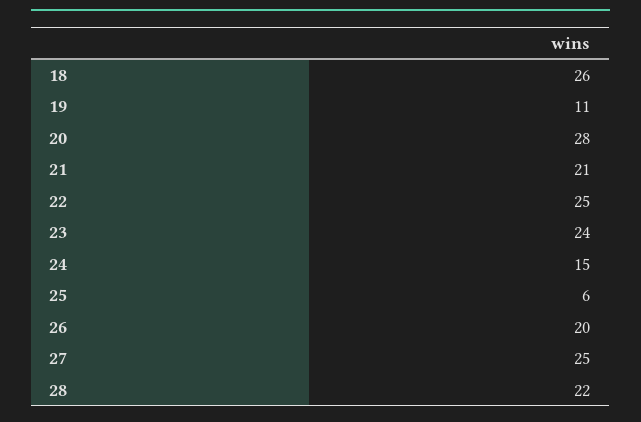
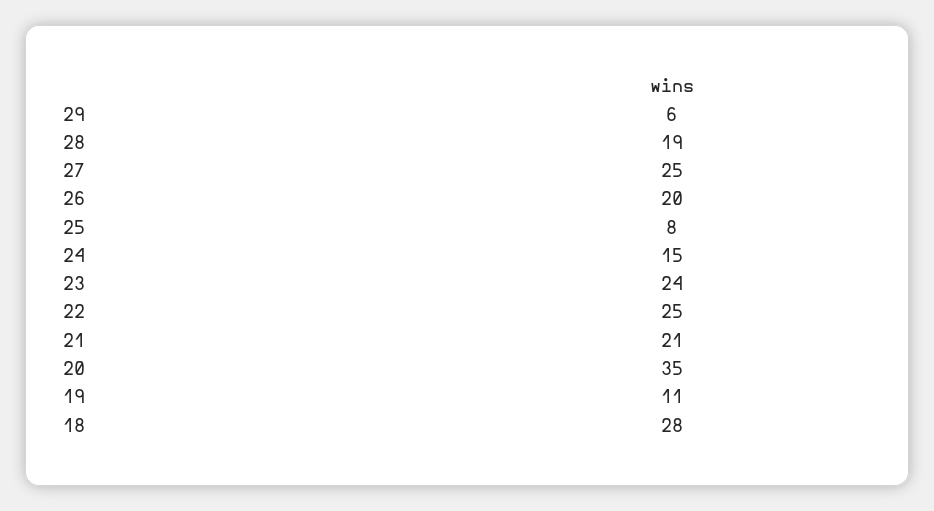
  {
-   "18": 26,
+   "18": 28,
    "19": 11,
-   "20": 28,
+   "20": 35,
    "21": 21,
    "22": 25,
    "23": 24,
    "24": 15,
-   "25": 6,
+   "25": 8,
    "26": 20,
    "27": 25,
-   "28": 22
+   "28": 19,
+   "29": 6
  }

